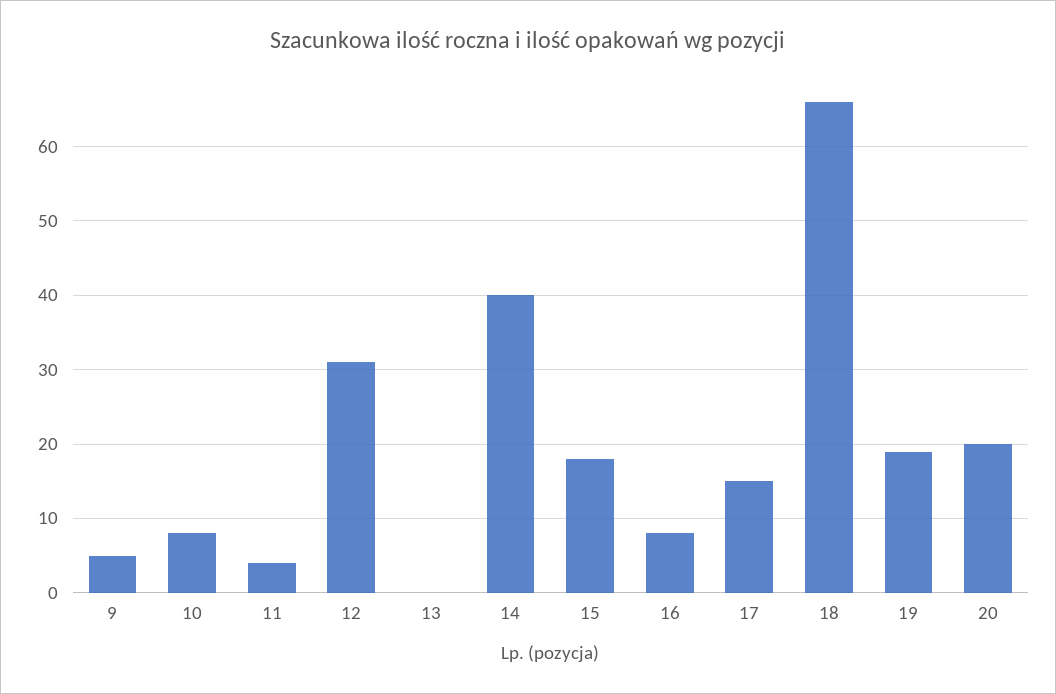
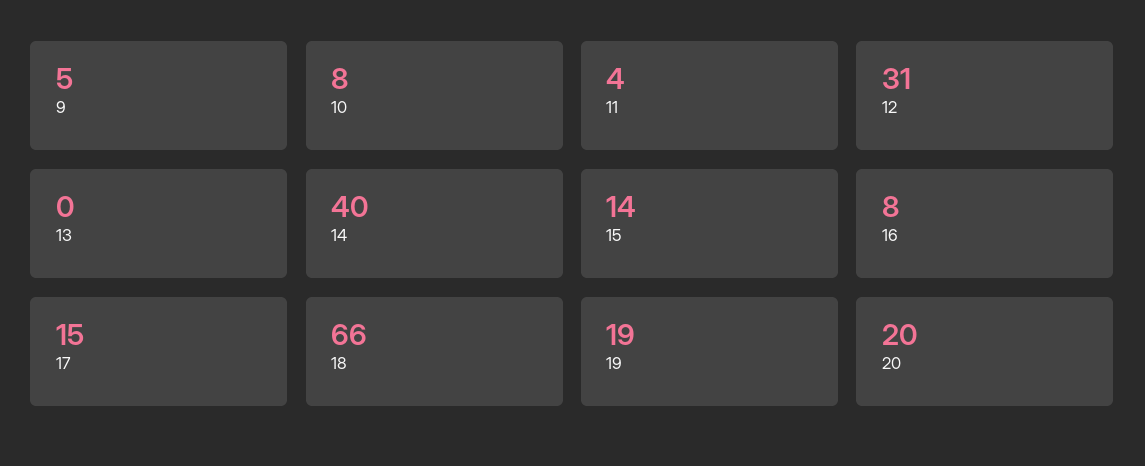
  {
    "9": 5,
    "10": 8,
    "11": 4,
    "12": 31,
    "13": 0,
    "14": 40,
-   "15": 18,
+   "15": 14,
    "16": 8,
    "17": 15,
    "18": 66,
    "19": 19,
    "20": 20
  }

